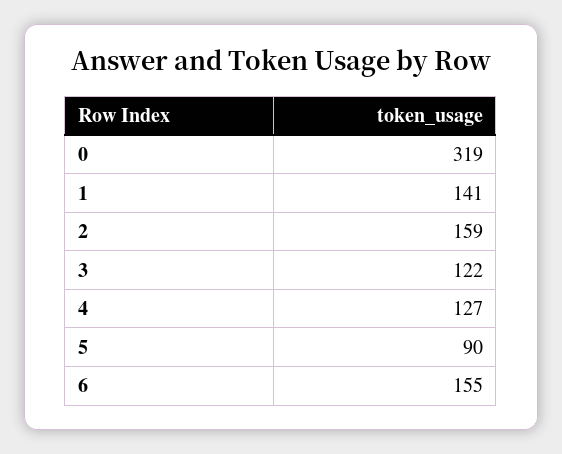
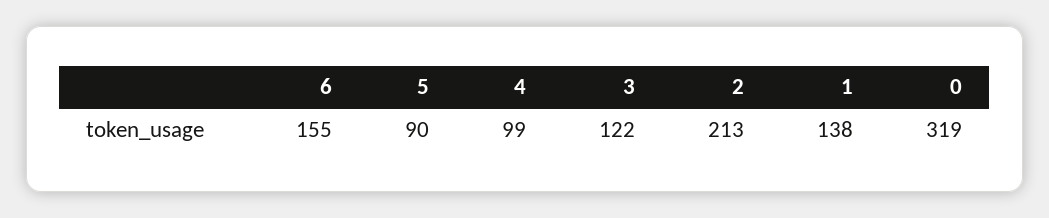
  {
    "0": 319,
-   "1": 141,
+   "1": 138,
-   "2": 159,
+   "2": 213,
    "3": 122,
-   "4": 127,
+   "4": 99,
    "5": 90,
    "6": 155
  }

